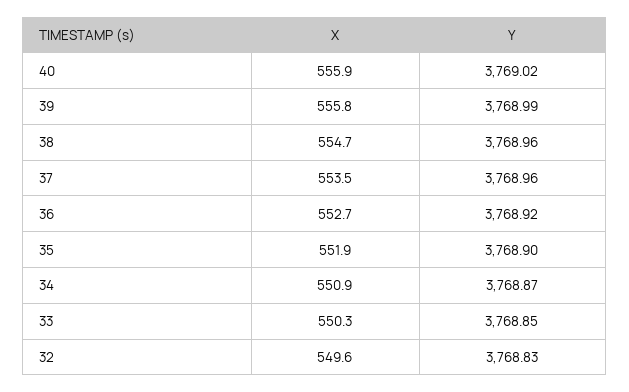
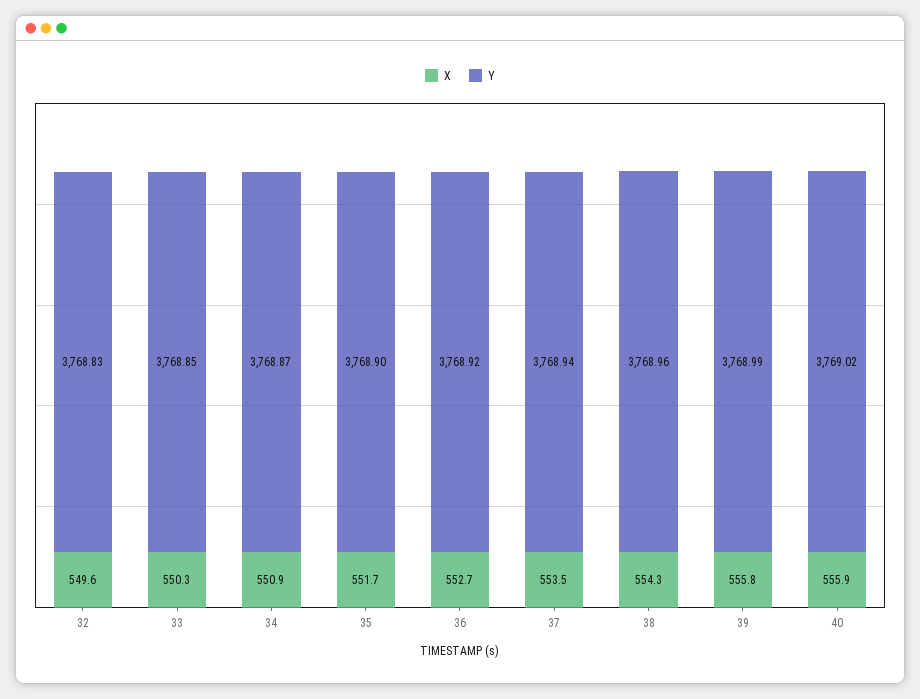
  {
    "X": {
      "40": 555.9,
      "39": 555.8,
-     "38": 554.7,
+     "38": 554.3,
      "37": 553.5,
      "36": 552.7,
-     "35": 551.9,
+     "35": 551.7,
      "34": 550.9,
      "33": 550.3,
      "32": 549.6
    },
    "Y": {
      "40": 3769.02,
      "39": 3768.99,
      "38": 3768.96,
-     "37": 3768.96,
+     "37": 3768.94,
      "36": 3768.92,
      "35": 3768.9,
      "34": 3768.87,
      "33": 3768.85,
      "32": 3768.83
    }
  }

